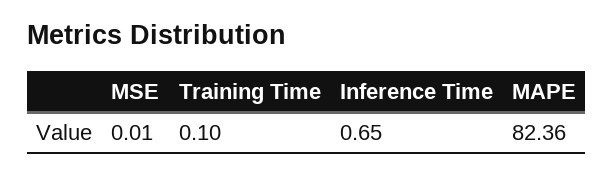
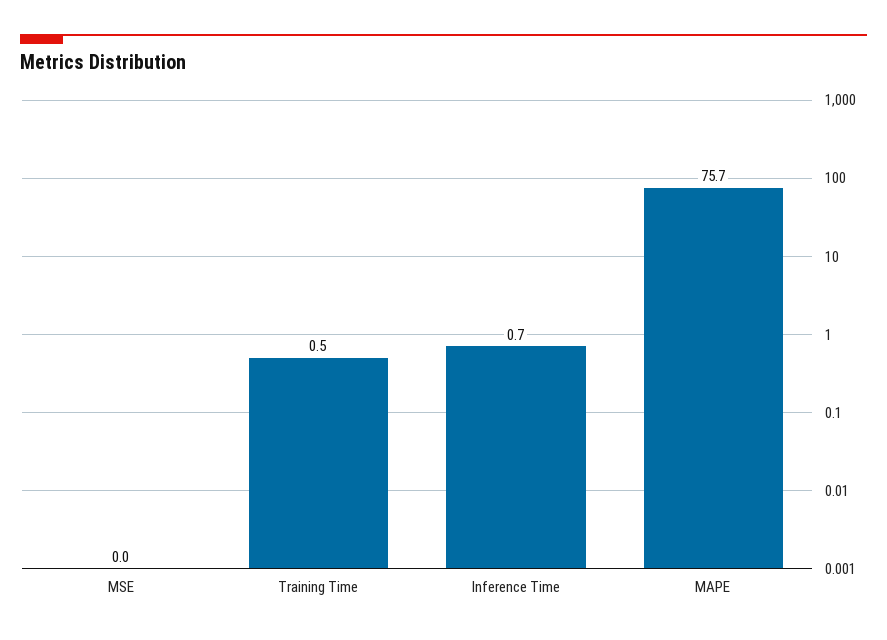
  {
    "MSE": 0.01,
-   "Training Time": 0.1,
+   "Training Time": 0.5,
    "Inference Time": 0.65,
-   "MAPE": 82.36
+   "MAPE": 75.7
  }

